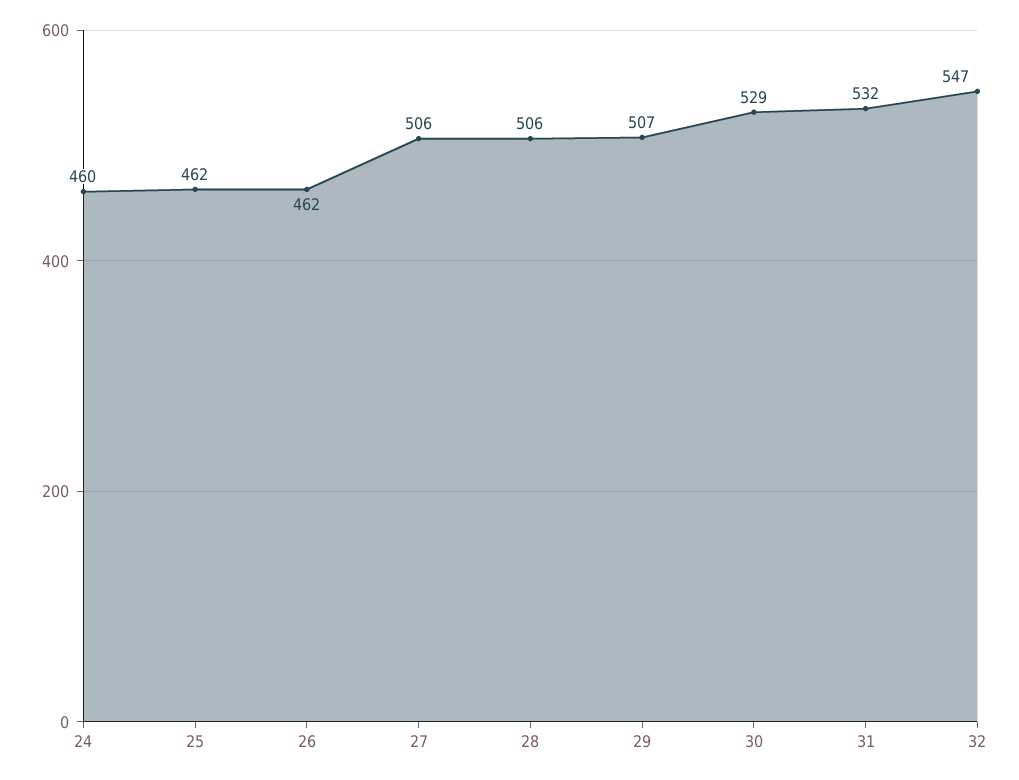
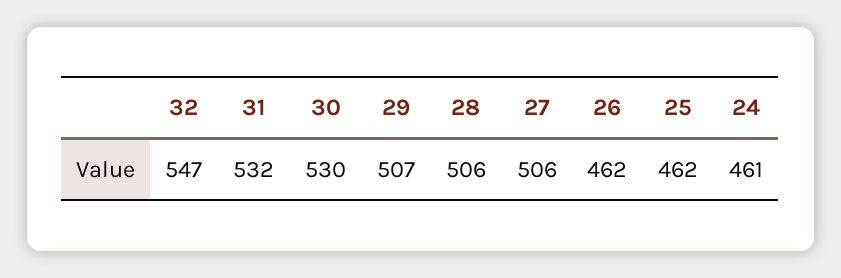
  {
-   "24": 460,
+   "24": 461,
    "25": 462,
    "26": 462,
    "27": 506,
    "28": 506,
    "29": 507,
-   "30": 529,
+   "30": 530,
    "31": 532,
    "32": 547
  }

